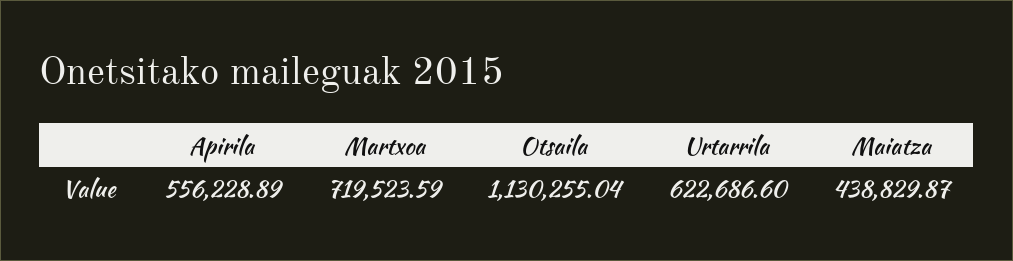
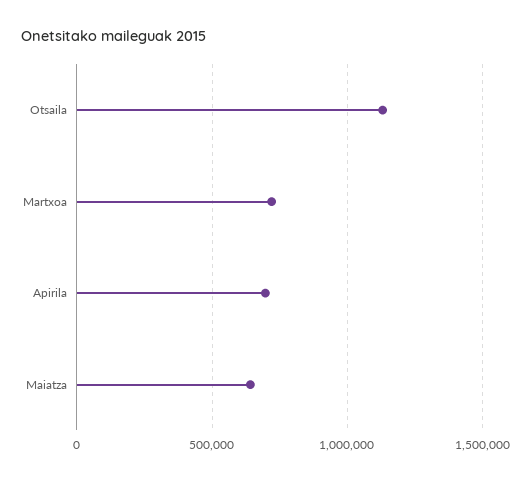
  {
-   "Apirila": 556228.89,
+   "Apirila": 700000,
    "Martxoa": 719523.59,
    "Otsaila": 1130255.04,
-   "Urtarrila": 622686.6,
-   "Maiatza": 438829.87
+   "Maiatza": 650000
  }

